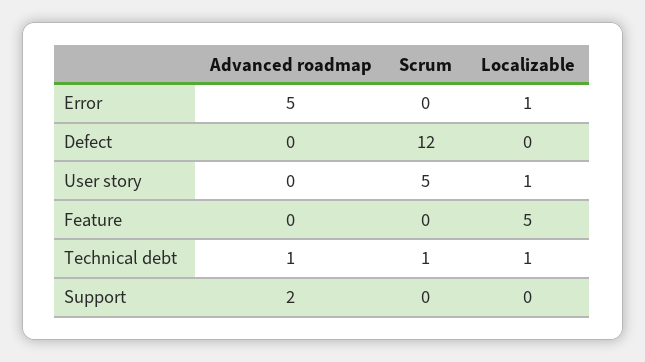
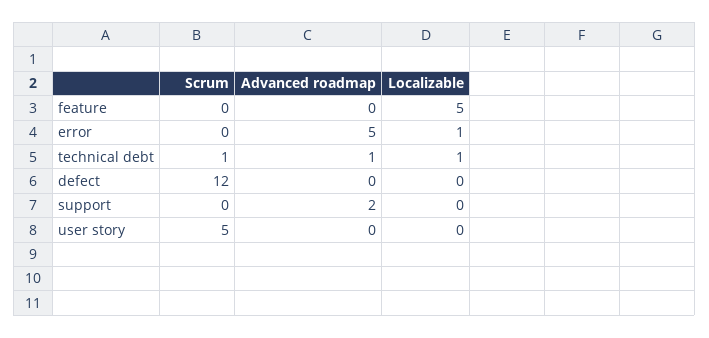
  {
    "Advanced roadmap": {
      "Error": 5,
      "Defect": 0,
      "User story": 0,
      "Feature": 0,
      "Technical debt": 1,
      "Support": 2
    },
    "Scrum": {
      "Error": 0,
      "Defect": 12,
      "User story": 5,
      "Feature": 0,
      "Technical debt": 1,
      "Support": 0
    },
    "Localizable": {
      "Error": 1,
      "Defect": 0,
-     "User story": 1,
+     "User story": 0,
      "Feature": 5,
      "Technical debt": 1,
      "Support": 0
    }
  }

